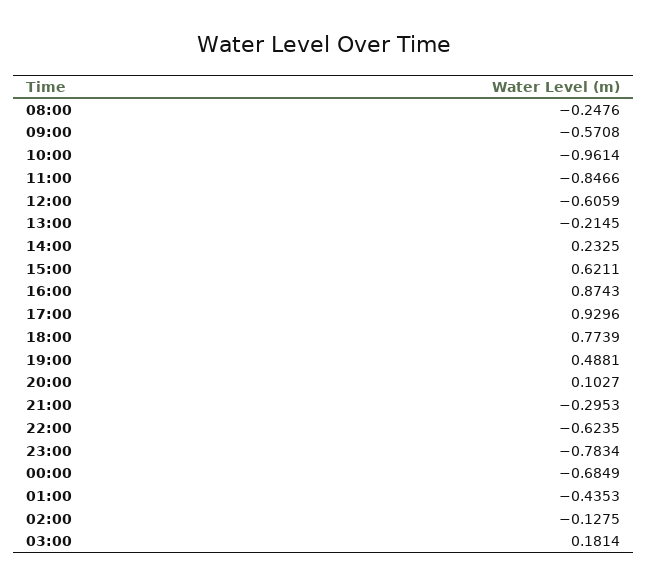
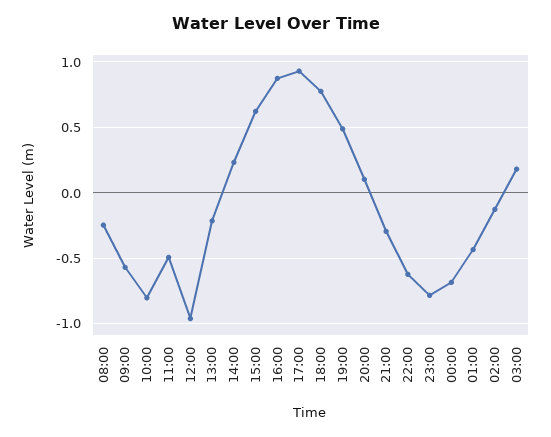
  {
    "08:00": -0.2476,
    "09:00": -0.5708,
-   "10:00": -0.9614,
+   "10:00": -0.8,
-   "11:00": -0.8466,
+   "11:00": -0.5,
-   "12:00": -0.6059,
+   "12:00": -0.95,
    "13:00": -0.2145,
    "14:00": 0.2325,
    "15:00": 0.6211,
    "16:00": 0.8743,
    "17:00": 0.9296,
    "18:00": 0.7739,
    "19:00": 0.4881,
    "20:00": 0.1027,
    "21:00": -0.2953,
    "22:00": -0.6235,
    "23:00": -0.7834,
    "00:00": -0.6849,
    "01:00": -0.4353,
    "02:00": -0.1275,
    "03:00": 0.1814
  }

